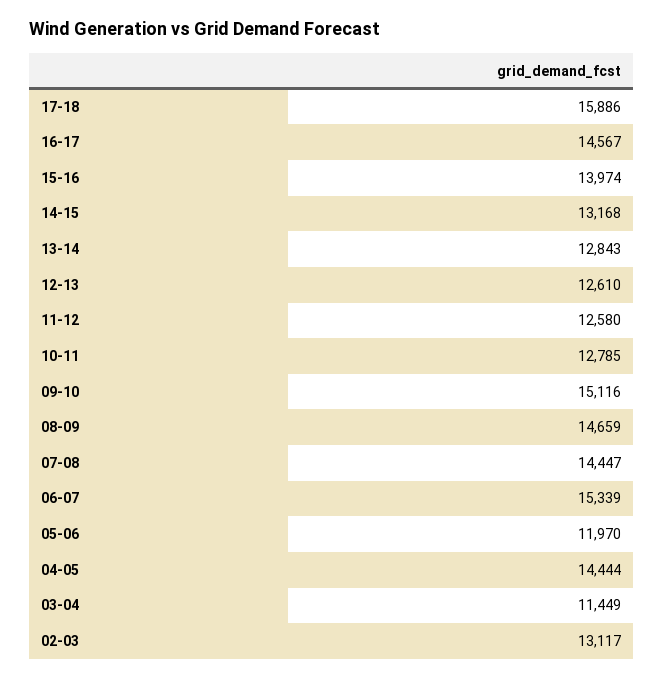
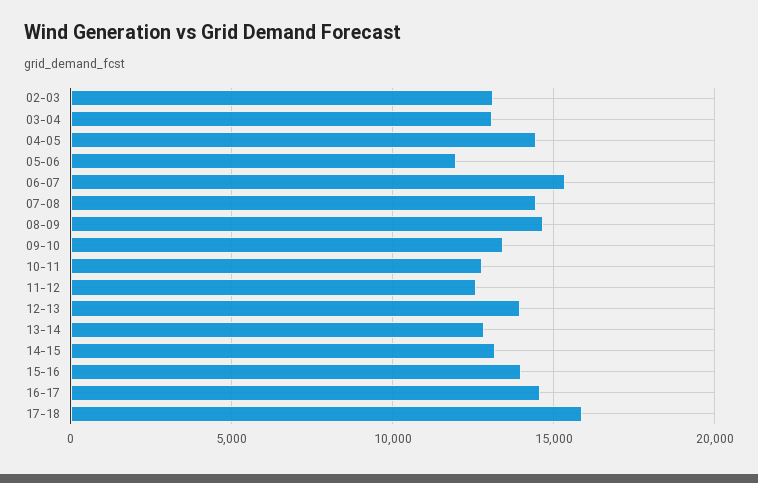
  {
    "17-18": 15886,
    "16-17": 14567,
    "15-16": 13974,
    "14-15": 13168,
    "13-14": 12843,
-   "12-13": 12610,
+   "12-13": 14000,
    "11-12": 12580,
    "10-11": 12785,
-   "09-10": 15116,
+   "09-10": 13500,
    "08-09": 14659,
    "07-08": 14447,
    "06-07": 15339,
    "05-06": 11970,
    "04-05": 14444,
-   "03-04": 11449,
+   "03-04": 13000,
    "02-03": 13117
  }

